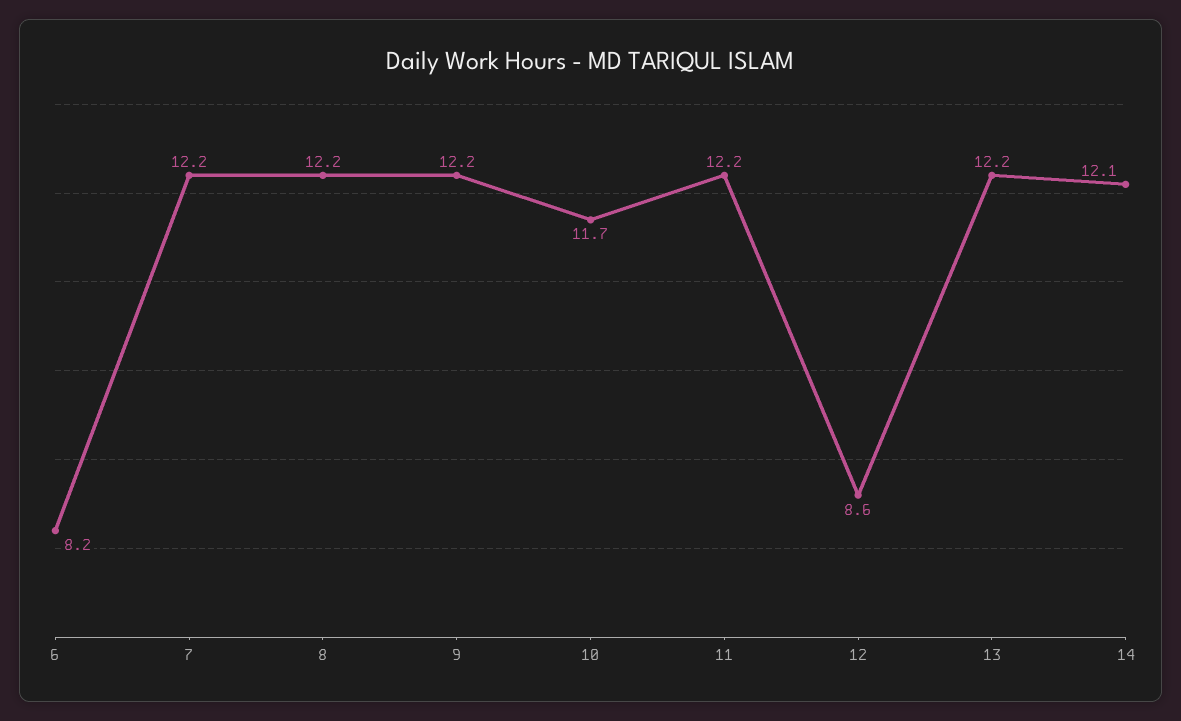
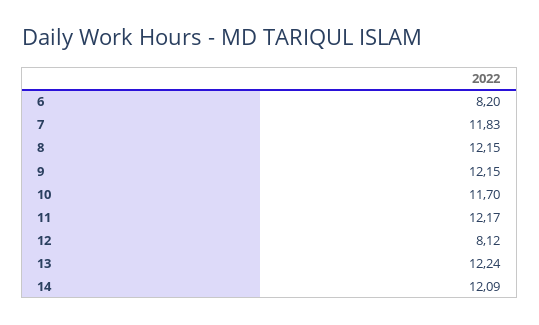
  {
    "6": 8.2,
-   "7": 12.2,
+   "7": 11.83,
    "8": 12.15,
    "9": 12.15,
    "10": 11.7,
    "11": 12.17,
-   "12": 8.6,
+   "12": 8.12,
    "13": 12.24,
    "14": 12.09
  }

